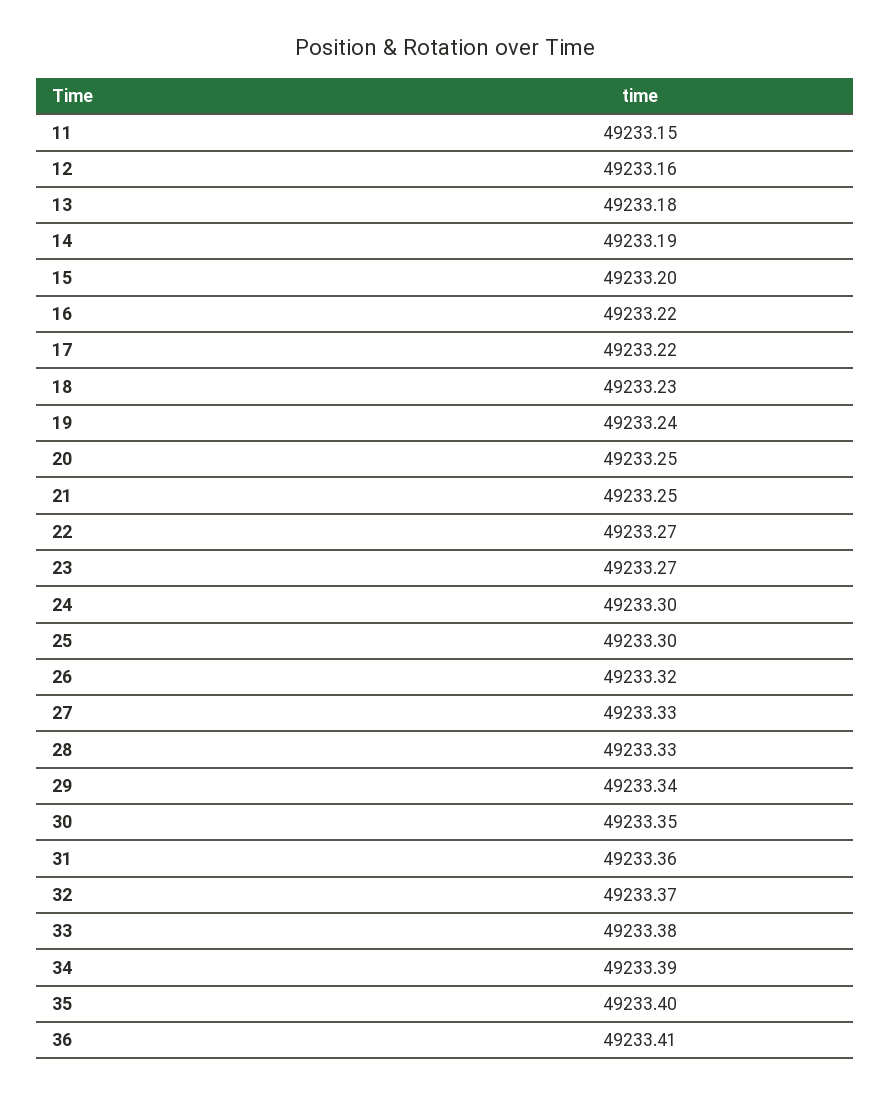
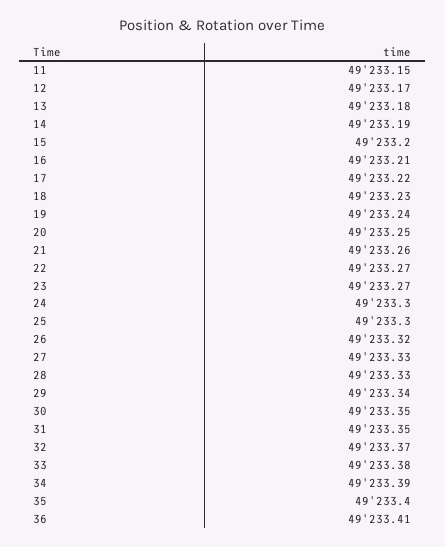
  {
    "11": 49233.15,
-   "12": 49233.16,
+   "12": 49233.17,
    "13": 49233.18,
    "14": 49233.19,
    "15": 49233.2,
-   "16": 49233.22,
+   "16": 49233.21,
    "17": 49233.22,
    "18": 49233.23,
    "19": 49233.24,
    "20": 49233.25,
-   "21": 49233.25,
+   "21": 49233.26,
    "22": 49233.27,
    "23": 49233.27,
    "24": 49233.3,
    "25": 49233.3,
    "26": 49233.32,
    "27": 49233.33,
    "28": 49233.33,
    "29": 49233.34,
    "30": 49233.35,
-   "31": 49233.36,
+   "31": 49233.35,
    "32": 49233.37,
    "33": 49233.38,
    "34": 49233.39,
    "35": 49233.4,
    "36": 49233.41
  }

